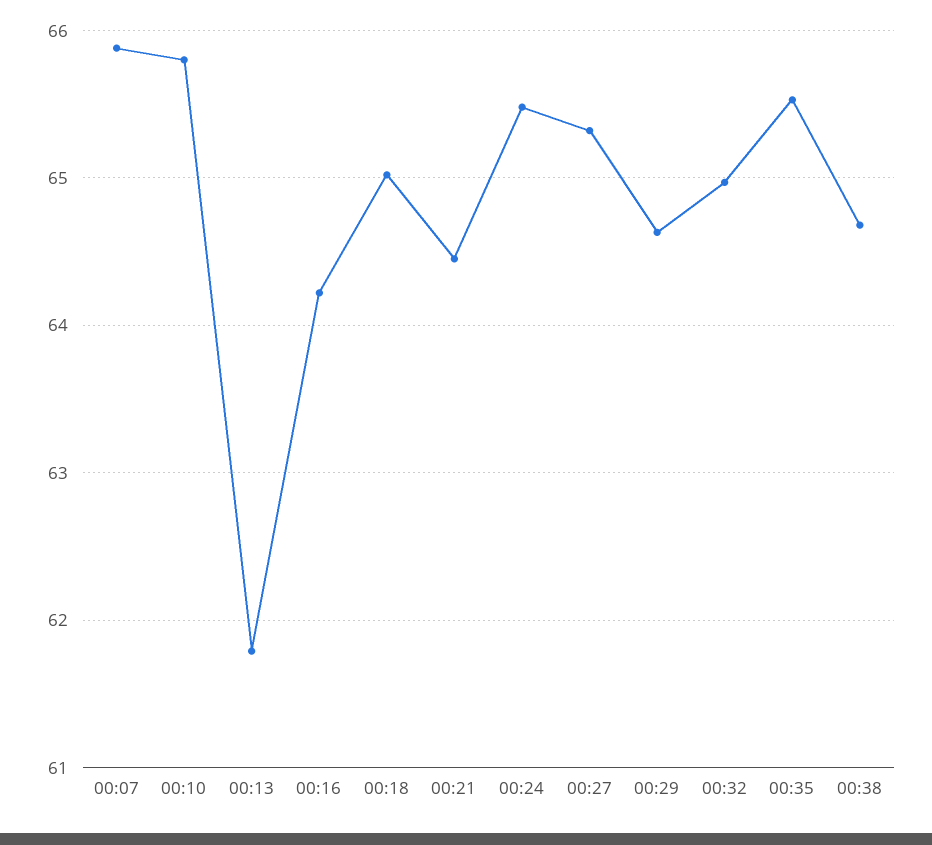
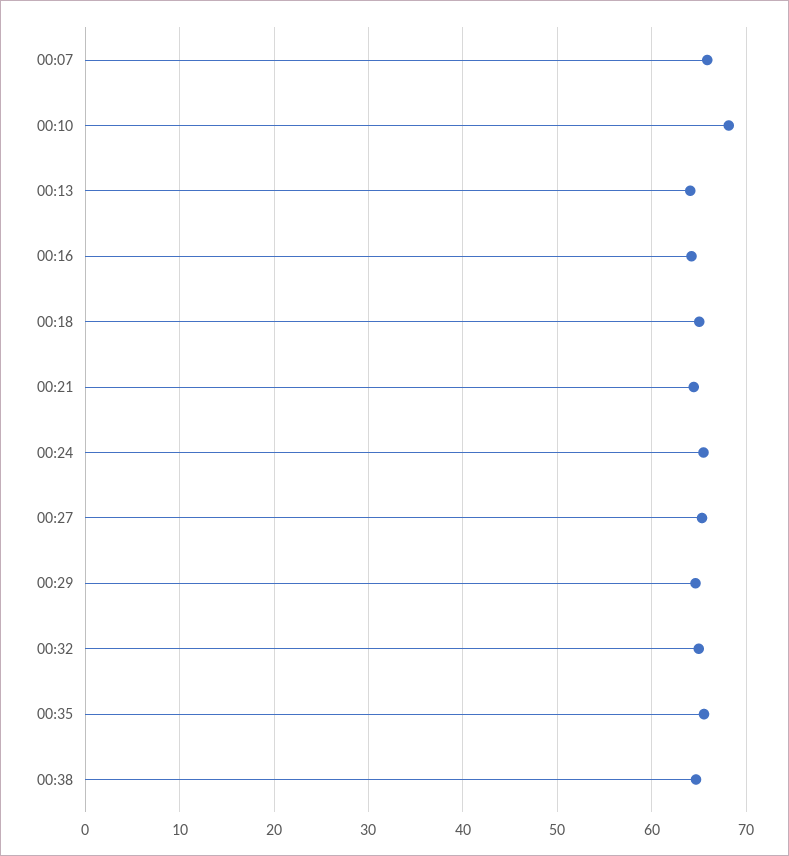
  {
    "00:07": 65.9,
-   "00:10": 65.8,
+   "00:10": 68,
-   "00:13": 61.8,
+   "00:13": 64,
    "00:16": 64.2,
    "00:18": 65,
    "00:21": 64.5,
    "00:24": 65.5,
    "00:27": 65.3,
    "00:29": 64.6,
    "00:32": 65,
    "00:35": 65.5,
    "00:38": 64.7
  }

